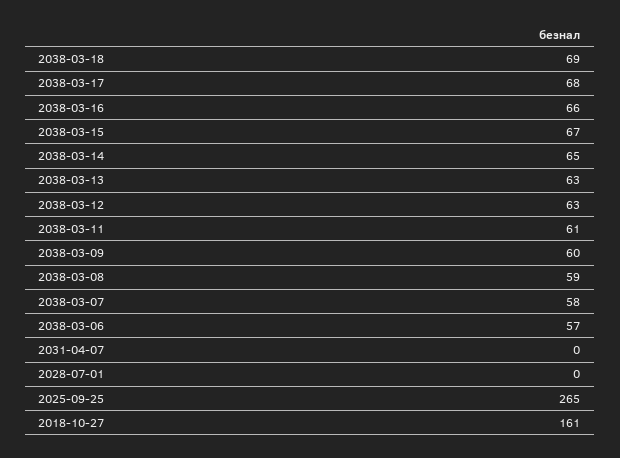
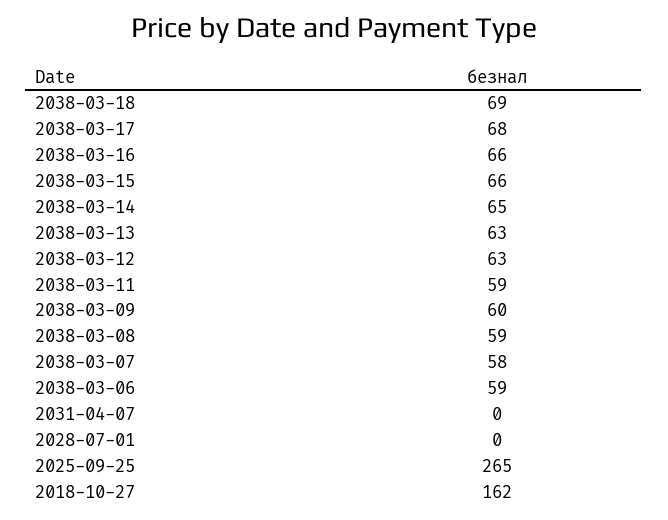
  {
    "2038-03-18": 69,
    "2038-03-17": 68,
    "2038-03-16": 66,
-   "2038-03-15": 67,
+   "2038-03-15": 66,
    "2038-03-14": 65,
    "2038-03-13": 63,
    "2038-03-12": 63,
-   "2038-03-11": 61,
+   "2038-03-11": 59,
    "2038-03-09": 60,
    "2038-03-08": 59,
    "2038-03-07": 58,
-   "2038-03-06": 57,
+   "2038-03-06": 59,
    "2031-04-07": 0,
    "2028-07-01": 0,
    "2025-09-25": 265,
-   "2018-10-27": 161
+   "2018-10-27": 162
  }

